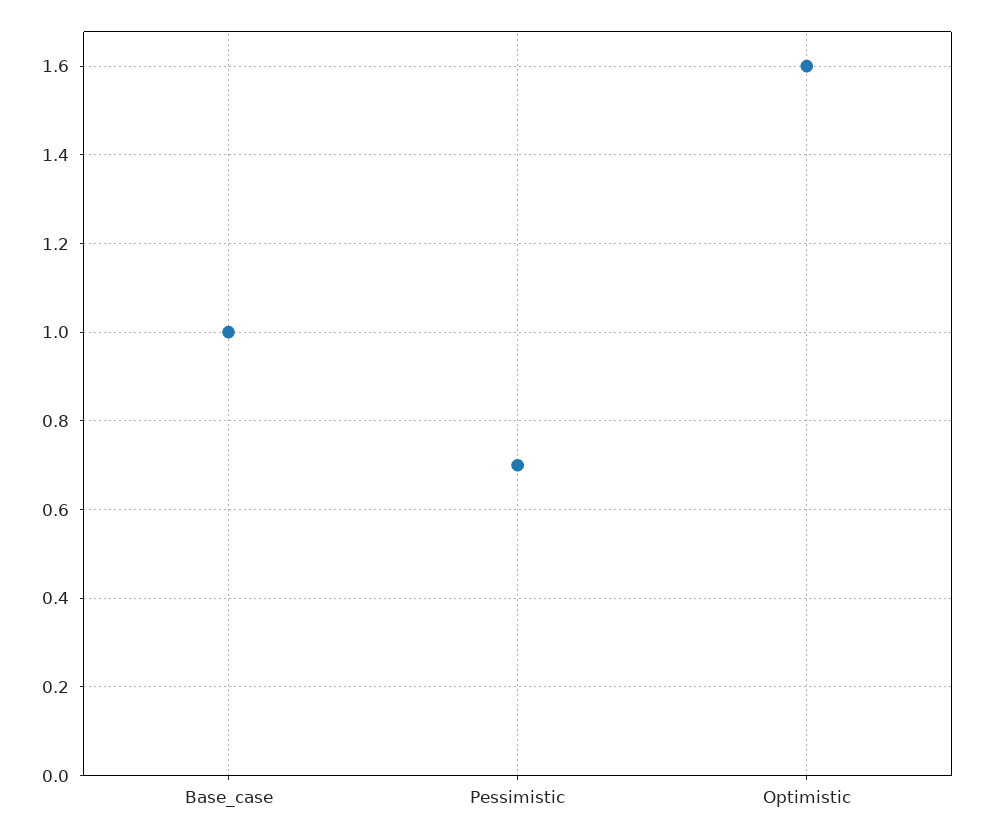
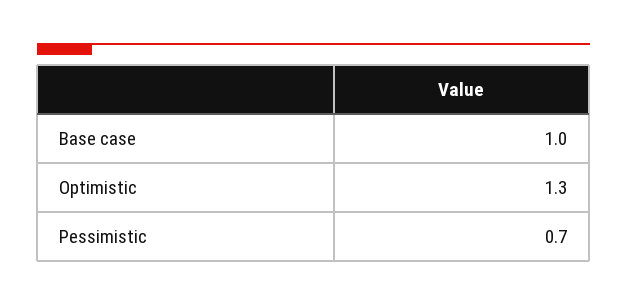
  {
    "Base_case": 1,
    "Pessimistic": 0.7,
-   "Optimistic": 1.6
+   "Optimistic": 1.3
  }

